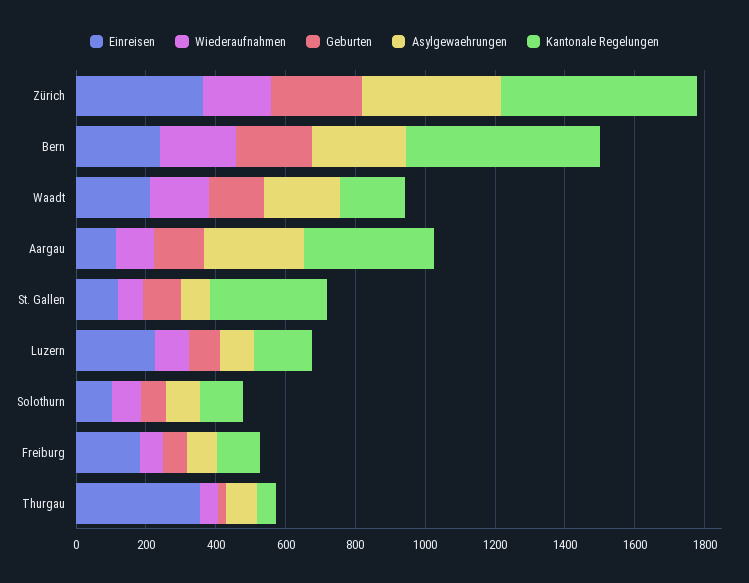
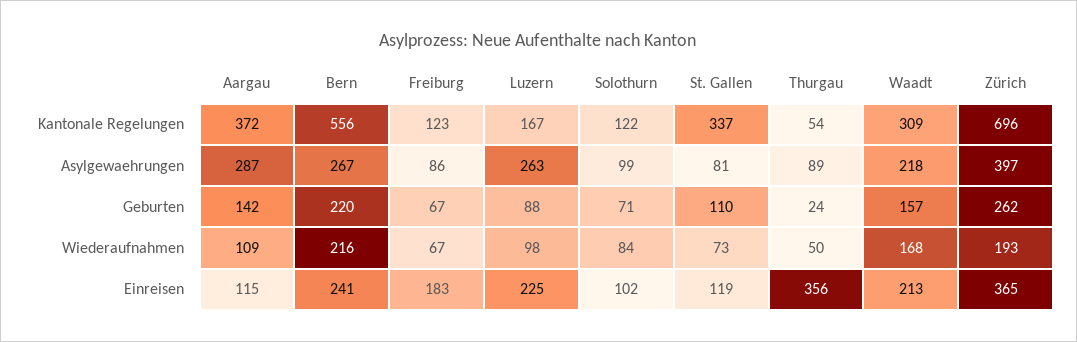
  {
    "Einreisen": {
      "Zürich": 365,
      "Bern": 241,
      "Waadt": 213,
      "Aargau": 115,
      "St. Gallen": 119,
      "Luzern": 225,
      "Solothurn": 102,
      "Freiburg": 183,
      "Thurgau": 356
    },
    "Wiederaufnahmen": {
      "Zürich": 193,
      "Bern": 216,
      "Waadt": 168,
      "Aargau": 109,
      "St. Gallen": 73,
      "Luzern": 98,
      "Solothurn": 84,
      "Freiburg": 67,
      "Thurgau": 50
    },
    "Geburten": {
      "Zürich": 262,
      "Bern": 220,
      "Waadt": 157,
      "Aargau": 142,
      "St. Gallen": 110,
      "Luzern": 88,
      "Solothurn": 71,
      "Freiburg": 67,
      "Thurgau": 24
    },
    "Asylgewaehrungen": {
      "Zürich": 397,
      "Bern": 267,
      "Waadt": 218,
      "Aargau": 287,
      "St. Gallen": 81,
-     "Luzern": 100,
+     "Luzern": 263,
      "Solothurn": 99,
      "Freiburg": 86,
      "Thurgau": 89
    },
    "Kantonale Regelungen": {
-     "Zürich": 550,
+     "Zürich": 696,
      "Bern": 556,
-     "Waadt": 200,
+     "Waadt": 309,
      "Aargau": 372,
      "St. Gallen": 337,
      "Luzern": 167,
      "Solothurn": 122,
      "Freiburg": 123,
      "Thurgau": 54
    }
  }

